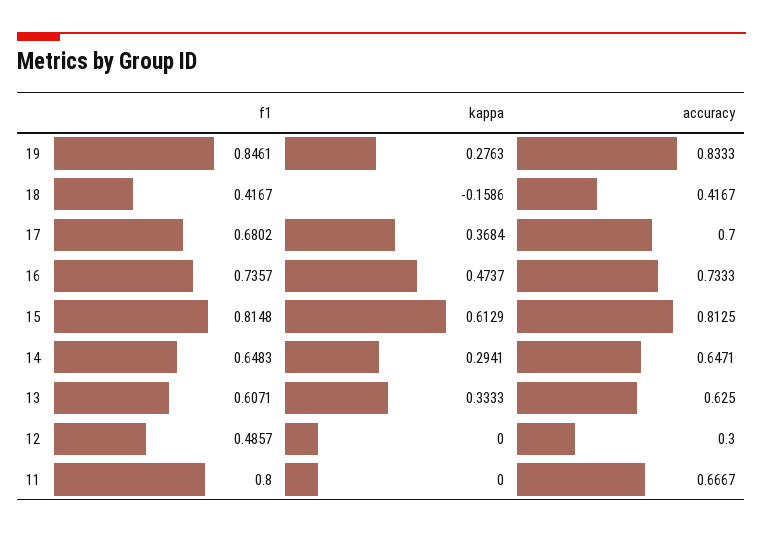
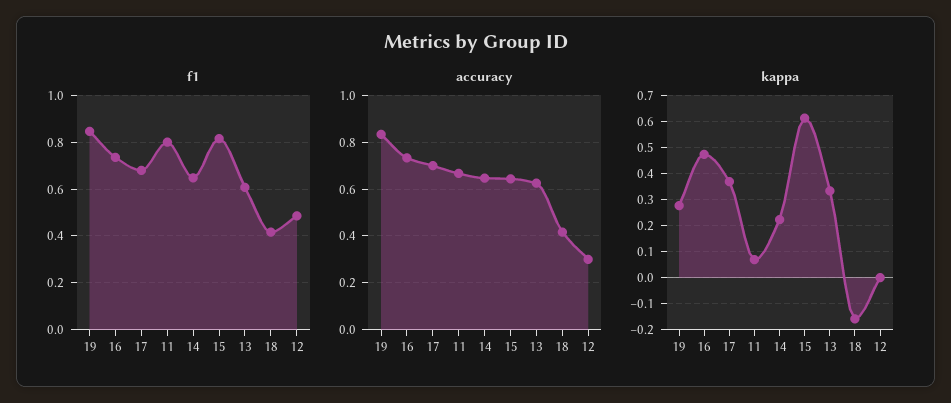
  {
    "f1": {
      "19": 0.8461,
      "18": 0.4167,
      "17": 0.6802,
      "16": 0.7357,
      "15": 0.8148,
      "14": 0.6483,
      "13": 0.6071,
      "12": 0.4857,
      "11": 0.8
    },
    "kappa": {
      "19": 0.2763,
      "18": -0.1586,
      "17": 0.3684,
      "16": 0.4737,
      "15": 0.6129,
-     "14": 0.2941,
+     "14": 0.225,
      "13": 0.3333,
      "12": 0,
-     "11": 0
+     "11": 0.075
    },
    "accuracy": {
      "19": 0.8333,
      "18": 0.4167,
      "17": 0.7,
      "16": 0.7333,
-     "15": 0.8125,
+     "15": 0.65,
      "14": 0.6471,
      "13": 0.625,
      "12": 0.3,
      "11": 0.6667
    }
  }

